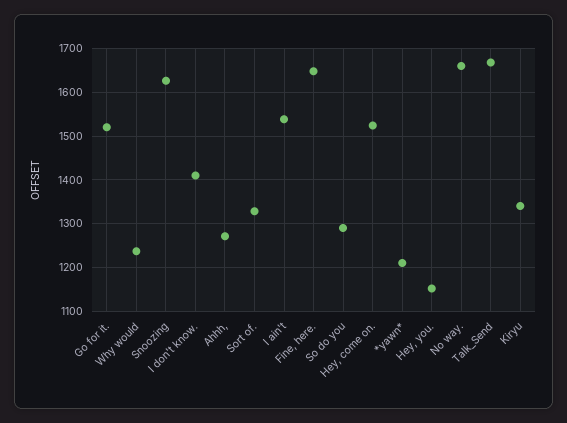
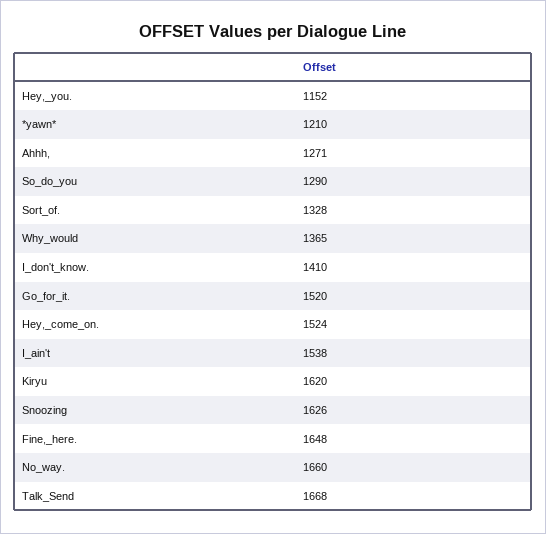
  {
    "Go for it.": 1520,
-   "Why would": 1240,
+   "Why would": 1365,
    "Snoozing": 1626,
    "I don't know.": 1410,
    "Ahhh,": 1271,
    "Sort of.": 1328,
    "I ain't": 1538,
    "Fine, here.": 1648,
    "So do you": 1290,
    "Hey, come on.": 1524,
    "*yawn*": 1210,
    "Hey, you.": 1152,
    "No way.": 1660,
    "Talk_Send": 1668,
-   "Kiryu": 1340
+   "Kiryu": 1620
  }

